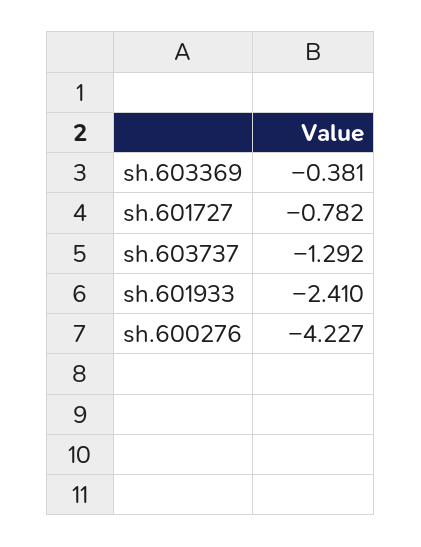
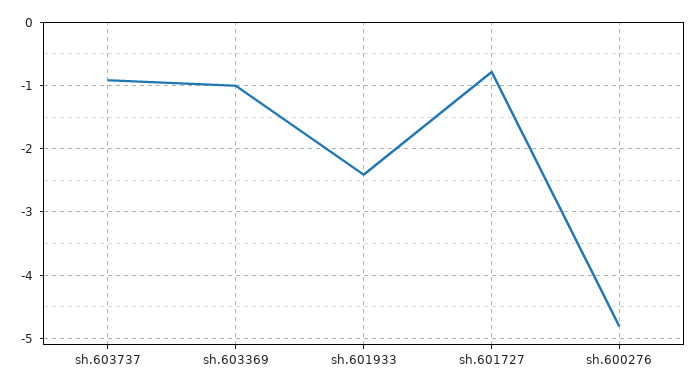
  {
-   "sh.603369": -0.381,
+   "sh.603369": -1,
    "sh.601727": -0.782,
-   "sh.603737": -1.292,
+   "sh.603737": -0.9,
    "sh.601933": -2.41,
-   "sh.600276": -4.227
+   "sh.600276": -4.8
  }

